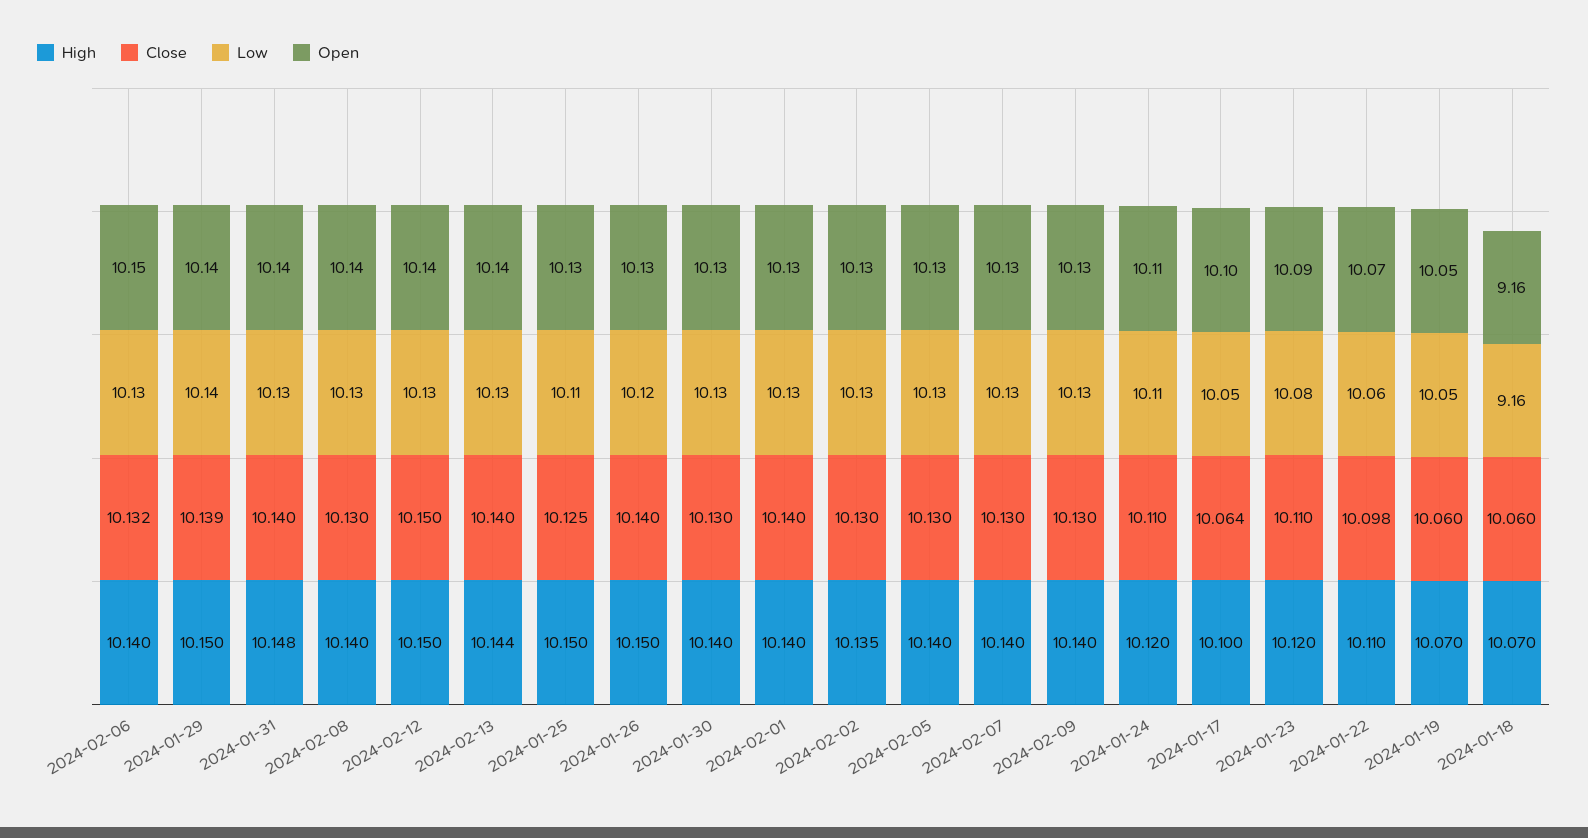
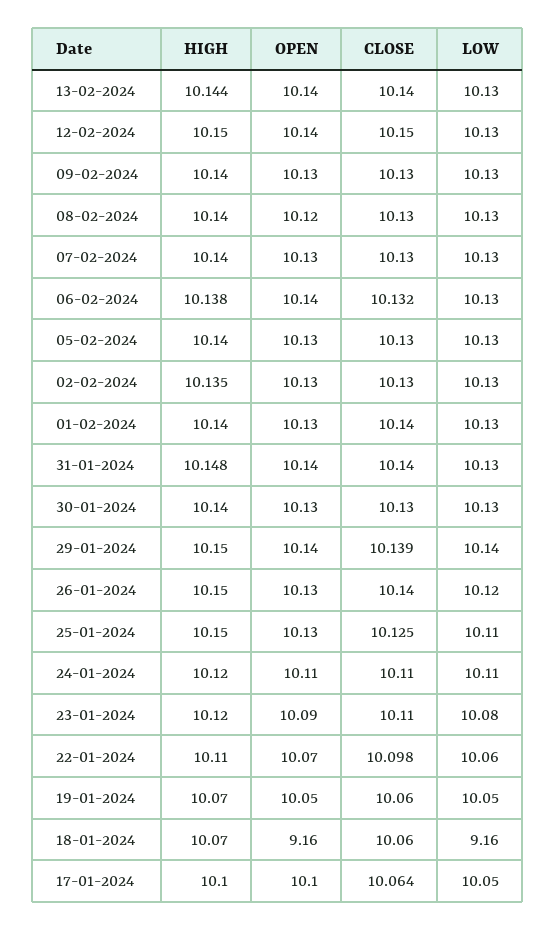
  {
    "High": {
-     "2024-02-06": 10.14,
+     "2024-02-06": 10.138,
      "2024-01-29": 10.15,
      "2024-01-31": 10.148,
      "2024-02-08": 10.14,
      "2024-02-12": 10.15,
      "2024-02-13": 10.144,
      "2024-01-25": 10.15,
      "2024-01-26": 10.15,
      "2024-01-30": 10.14,
      "2024-02-01": 10.14,
      "2024-02-02": 10.135,
      "2024-02-05": 10.14,
      "2024-02-07": 10.14,
      "2024-02-09": 10.14,
      "2024-01-24": 10.12,
      "2024-01-17": 10.1,
      "2024-01-23": 10.12,
      "2024-01-22": 10.11,
      "2024-01-19": 10.07,
      "2024-01-18": 10.07
    },
    "Close": {
      "2024-02-06": 10.132,
      "2024-01-29": 10.139,
      "2024-01-31": 10.14,
      "2024-02-08": 10.13,
      "2024-02-12": 10.15,
      "2024-02-13": 10.14,
      "2024-01-25": 10.125,
      "2024-01-26": 10.14,
      "2024-01-30": 10.13,
      "2024-02-01": 10.14,
      "2024-02-02": 10.13,
      "2024-02-05": 10.13,
      "2024-02-07": 10.13,
      "2024-02-09": 10.13,
      "2024-01-24": 10.11,
      "2024-01-17": 10.064,
      "2024-01-23": 10.11,
      "2024-01-22": 10.098,
      "2024-01-19": 10.06,
      "2024-01-18": 10.06
    },
    "Low": {
      "2024-02-06": 10.13,
      "2024-01-29": 10.14,
      "2024-01-31": 10.13,
      "2024-02-08": 10.13,
      "2024-02-12": 10.13,
      "2024-02-13": 10.13,
      "2024-01-25": 10.11,
      "2024-01-26": 10.12,
      "2024-01-30": 10.13,
      "2024-02-01": 10.13,
      "2024-02-02": 10.13,
      "2024-02-05": 10.13,
      "2024-02-07": 10.13,
      "2024-02-09": 10.13,
      "2024-01-24": 10.11,
      "2024-01-17": 10.05,
      "2024-01-23": 10.08,
      "2024-01-22": 10.06,
      "2024-01-19": 10.05,
      "2024-01-18": 9.16
    },
    "Open": {
-     "2024-02-06": 10.15,
+     "2024-02-06": 10.14,
      "2024-01-29": 10.14,
      "2024-01-31": 10.14,
-     "2024-02-08": 10.14,
+     "2024-02-08": 10.12,
      "2024-02-12": 10.14,
      "2024-02-13": 10.14,
      "2024-01-25": 10.13,
      "2024-01-26": 10.13,
      "2024-01-30": 10.13,
      "2024-02-01": 10.13,
      "2024-02-02": 10.13,
      "2024-02-05": 10.13,
      "2024-02-07": 10.13,
      "2024-02-09": 10.13,
      "2024-01-24": 10.11,
      "2024-01-17": 10.1,
      "2024-01-23": 10.09,
      "2024-01-22": 10.07,
      "2024-01-19": 10.05,
      "2024-01-18": 9.16
    }
  }

